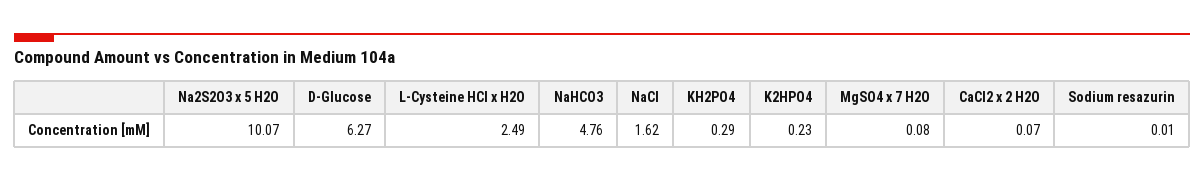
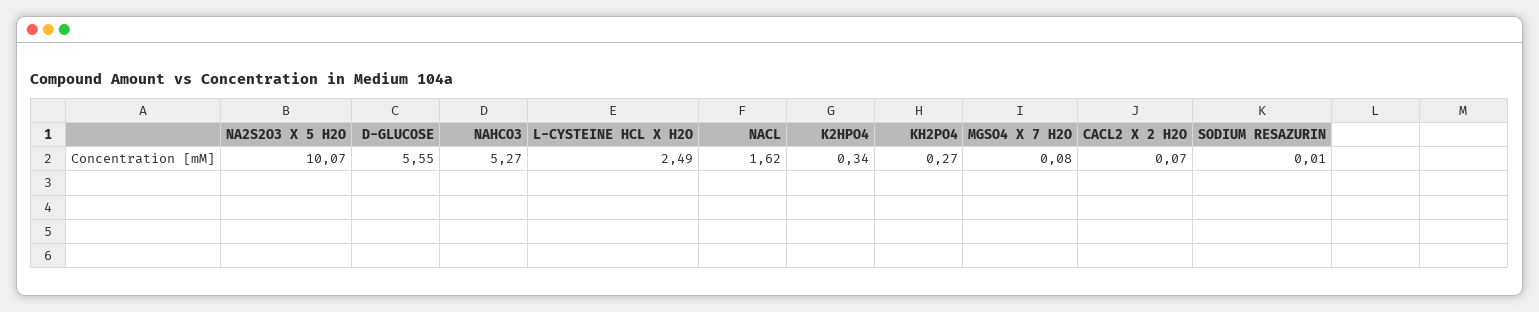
  {
    "Na2S2O3 x 5 H2O": 10.07,
-   "D-Glucose": 6.27,
+   "D-Glucose": 5.55,
    "L-Cysteine HCl x H2O": 2.49,
-   "NaHCO3": 4.76,
+   "NaHCO3": 5.27,
    "NaCl": 1.62,
-   "KH2PO4": 0.29,
+   "KH2PO4": 0.27,
-   "K2HPO4": 0.23,
+   "K2HPO4": 0.34,
    "MgSO4 x 7 H2O": 0.08,
    "CaCl2 x 2 H2O": 0.07,
    "Sodium resazurin": 0.01
  }

